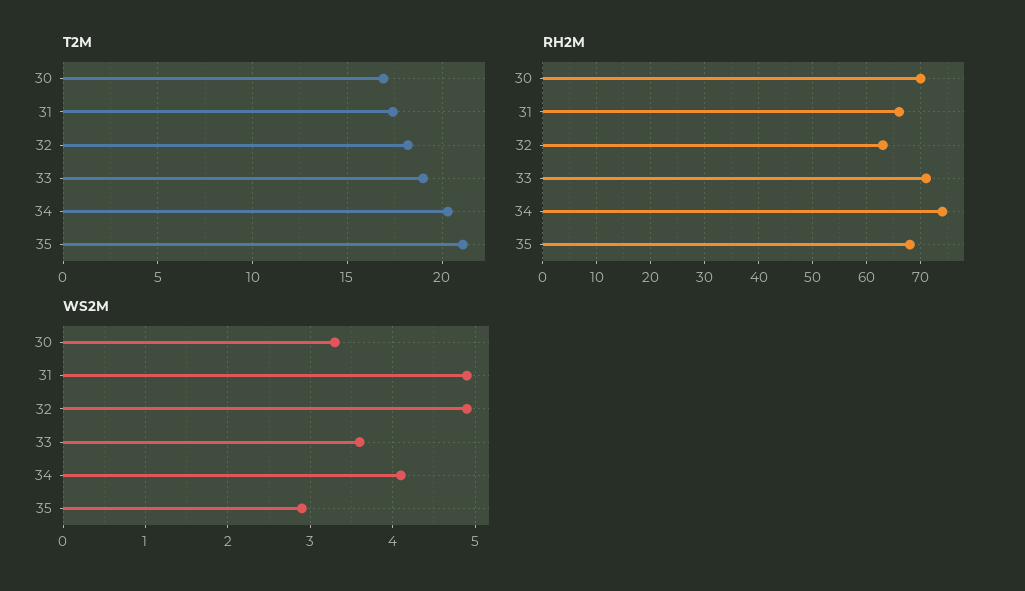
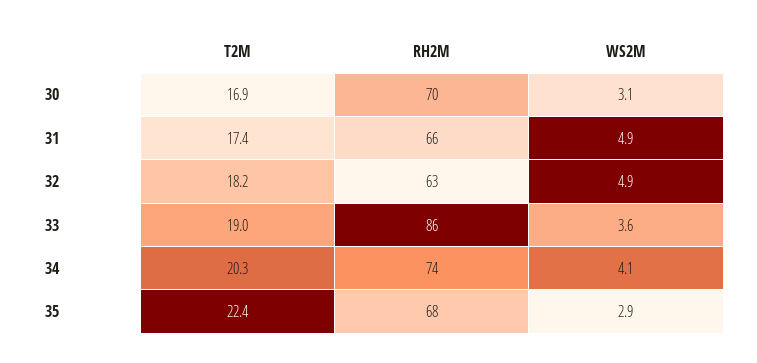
  {
    "T2M": {
      "30": 16.9,
      "31": 17.4,
      "32": 18.2,
      "33": 19,
      "34": 20.3,
-     "35": 21
+     "35": 22.4
    },
    "RH2M": {
      "30": 70,
      "31": 66,
      "32": 63,
-     "33": 70,
+     "33": 86,
      "34": 74,
      "35": 68
    },
    "WS2M": {
-     "30": 3.3,
+     "30": 3.1,
      "31": 4.9,
      "32": 4.9,
      "33": 3.6,
      "34": 4.1,
      "35": 2.9
    }
  }

